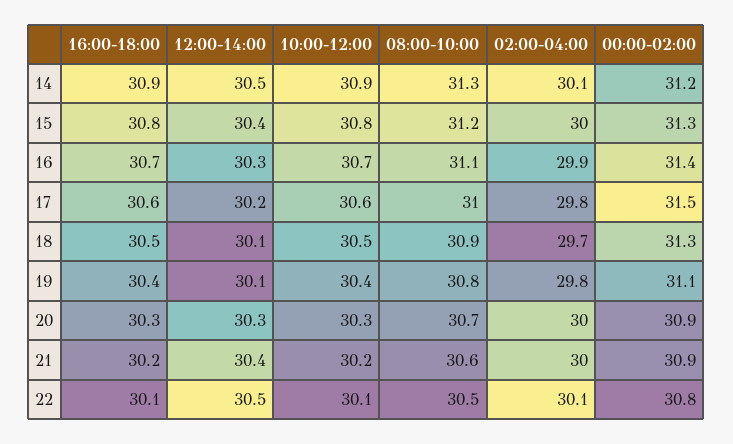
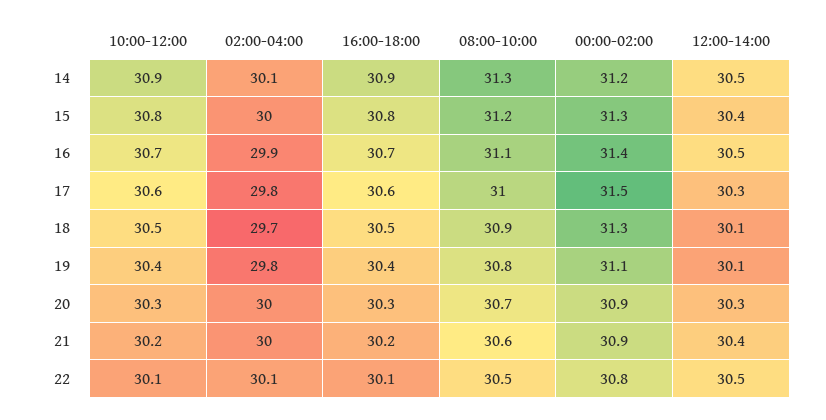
  {
    "16:00-18:00": {
      "14": 30.9,
      "15": 30.8,
      "16": 30.7,
      "17": 30.6,
      "18": 30.5,
      "19": 30.4,
      "20": 30.3,
      "21": 30.2,
      "22": 30.1
    },
    "12:00-14:00": {
      "14": 30.5,
      "15": 30.4,
-     "16": 30.3,
+     "16": 30.5,
-     "17": 30.2,
+     "17": 30.3,
      "18": 30.1,
      "19": 30.1,
      "20": 30.3,
      "21": 30.4,
      "22": 30.5
    },
    "10:00-12:00": {
      "14": 30.9,
      "15": 30.8,
      "16": 30.7,
      "17": 30.6,
      "18": 30.5,
      "19": 30.4,
      "20": 30.3,
      "21": 30.2,
      "22": 30.1
    },
    "08:00-10:00": {
      "14": 31.3,
      "15": 31.2,
      "16": 31.1,
      "17": 31,
      "18": 30.9,
      "19": 30.8,
      "20": 30.7,
      "21": 30.6,
      "22": 30.5
    },
    "02:00-04:00": {
      "14": 30.1,
      "15": 30,
      "16": 29.9,
      "17": 29.8,
      "18": 29.7,
      "19": 29.8,
      "20": 30,
      "21": 30,
      "22": 30.1
    },
    "00:00-02:00": {
      "14": 31.2,
      "15": 31.3,
      "16": 31.4,
      "17": 31.5,
      "18": 31.3,
      "19": 31.1,
      "20": 30.9,
      "21": 30.9,
      "22": 30.8
    }
  }

